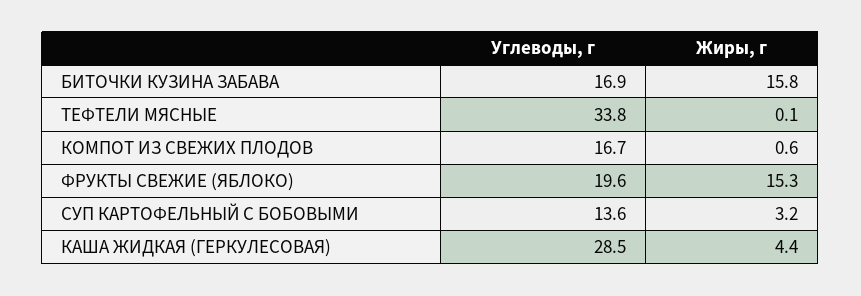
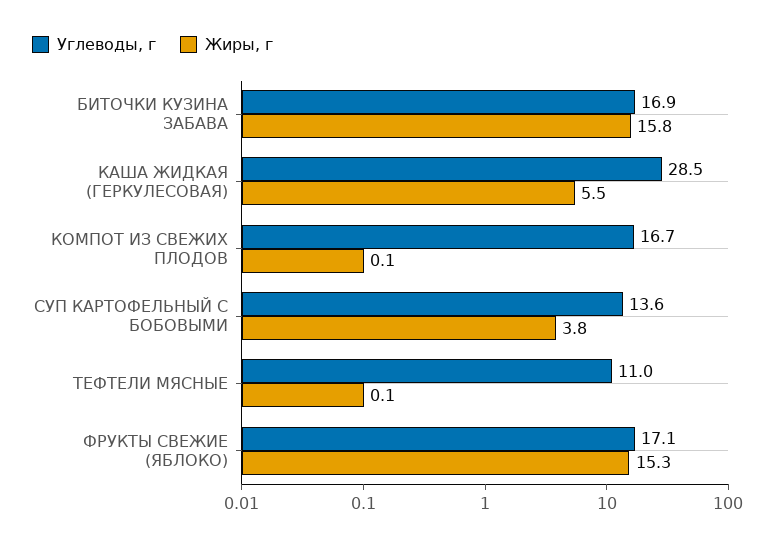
  {
    "Углеводы, г": {
      "БИТОЧКИ КУЗИНА ЗАБАВА": 16.9,
-     "ТЕФТЕЛИ МЯСНЫЕ": 33.8,
+     "ТЕФТЕЛИ МЯСНЫЕ": 11,
      "КОМПОТ ИЗ СВЕЖИХ ПЛОДОВ": 16.7,
-     "ФРУКТЫ СВЕЖИЕ (ЯБЛОКО)": 19.6,
+     "ФРУКТЫ СВЕЖИЕ (ЯБЛОКО)": 17.1,
      "СУП КАРТОФЕЛЬНЫЙ С БОБОВЫМИ": 13.6,
      "КАША ЖИДКАЯ (ГЕРКУЛЕСОВАЯ)": 28.5
    },
    "Жиры, г": {
      "БИТОЧКИ КУЗИНА ЗАБАВА": 15.8,
      "ТЕФТЕЛИ МЯСНЫЕ": 0.1,
-     "КОМПОТ ИЗ СВЕЖИХ ПЛОДОВ": 0.6,
+     "КОМПОТ ИЗ СВЕЖИХ ПЛОДОВ": 0.1,
      "ФРУКТЫ СВЕЖИЕ (ЯБЛОКО)": 15.3,
-     "СУП КАРТОФЕЛЬНЫЙ С БОБОВЫМИ": 3.2,
+     "СУП КАРТОФЕЛЬНЫЙ С БОБОВЫМИ": 3.8,
-     "КАША ЖИДКАЯ (ГЕРКУЛЕСОВАЯ)": 4.4
+     "КАША ЖИДКАЯ (ГЕРКУЛЕСОВАЯ)": 5.5
    }
  }

